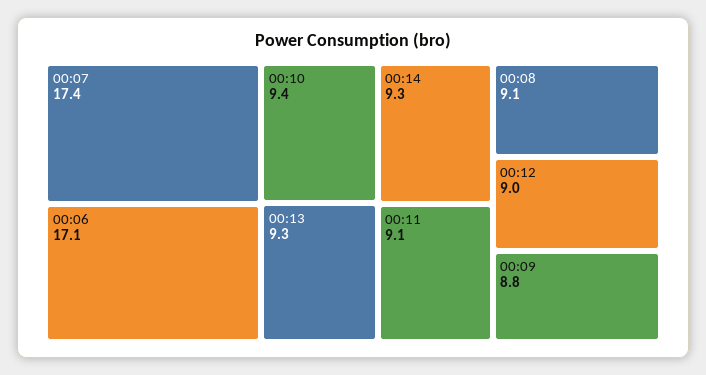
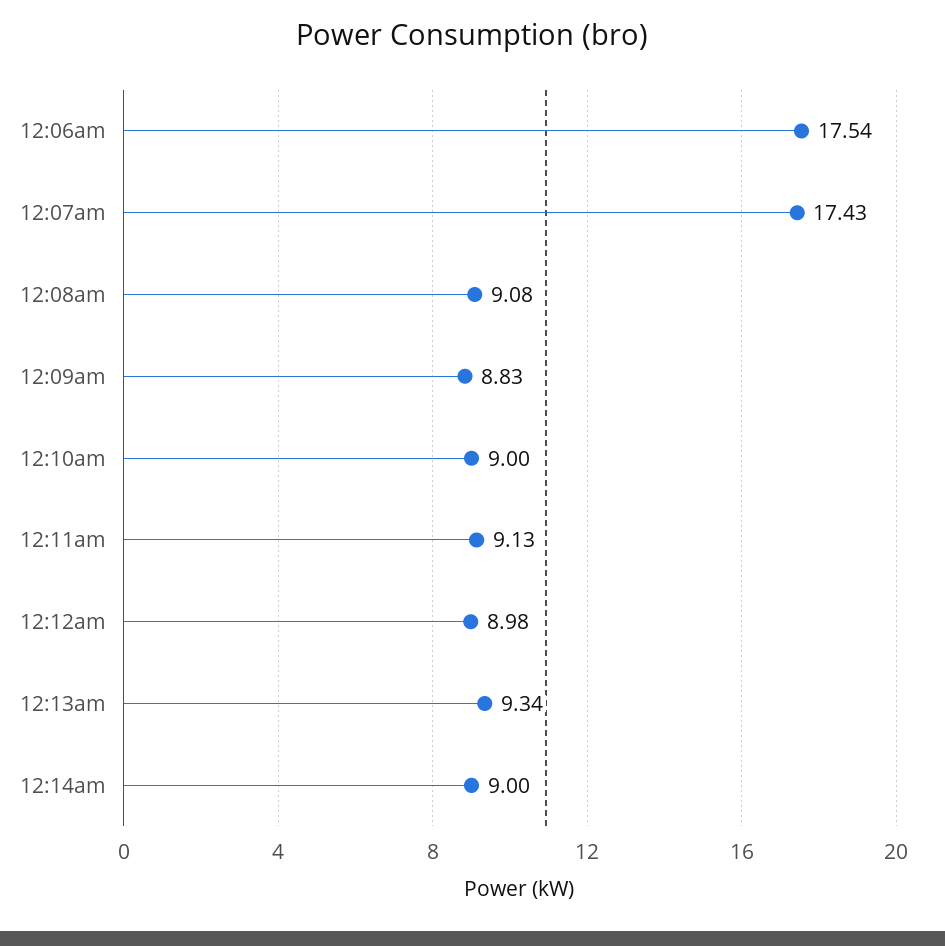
  {
    "00:07": 17.43,
-   "00:06": 17.1,
+   "00:06": 17.54,
-   "00:10": 9.4,
+   "00:10": 9,
    "00:13": 9.34,
-   "00:14": 9.3,
+   "00:14": 9,
    "00:11": 9.13,
    "00:08": 9.08,
    "00:12": 8.98,
    "00:09": 8.83
  }

